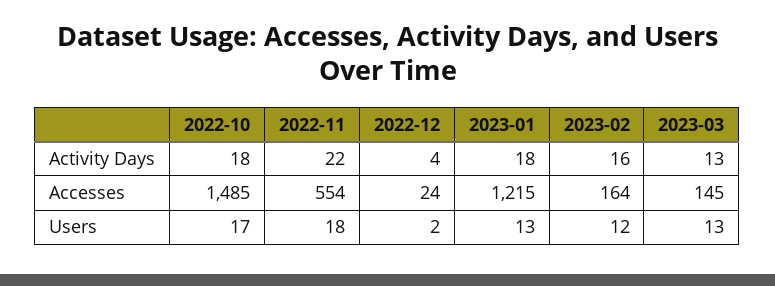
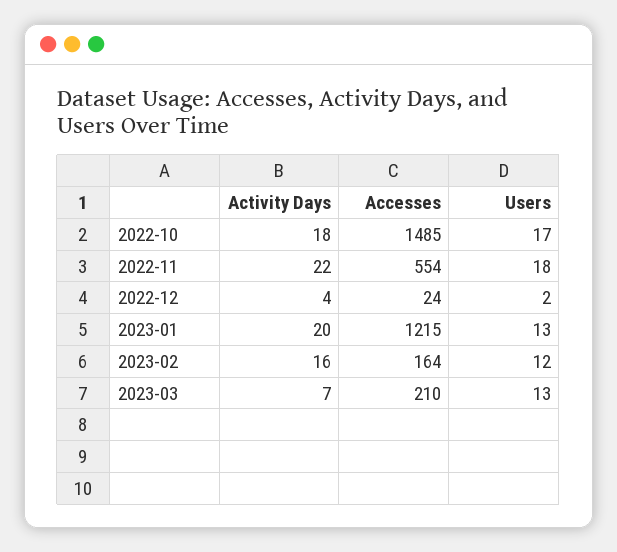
  {
    "2022-10": {
      "Activity Days": 18,
      "Accesses": 1485,
      "Users": 17
    },
    "2022-11": {
      "Activity Days": 22,
      "Accesses": 554,
      "Users": 18
    },
    "2022-12": {
      "Activity Days": 4,
      "Accesses": 24,
      "Users": 2
    },
    "2023-01": {
-     "Activity Days": 18,
+     "Activity Days": 20,
      "Accesses": 1215,
      "Users": 13
    },
    "2023-02": {
      "Activity Days": 16,
      "Accesses": 164,
      "Users": 12
    },
    "2023-03": {
-     "Activity Days": 13,
+     "Activity Days": 7,
-     "Accesses": 145,
+     "Accesses": 210,
      "Users": 13
    }
  }

